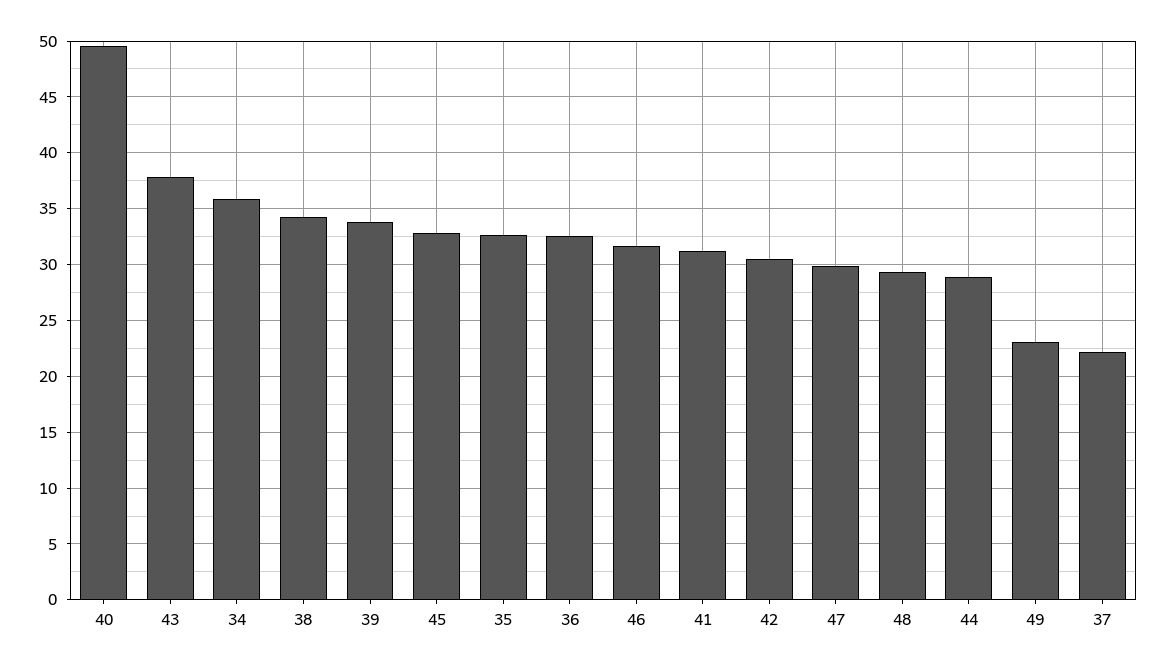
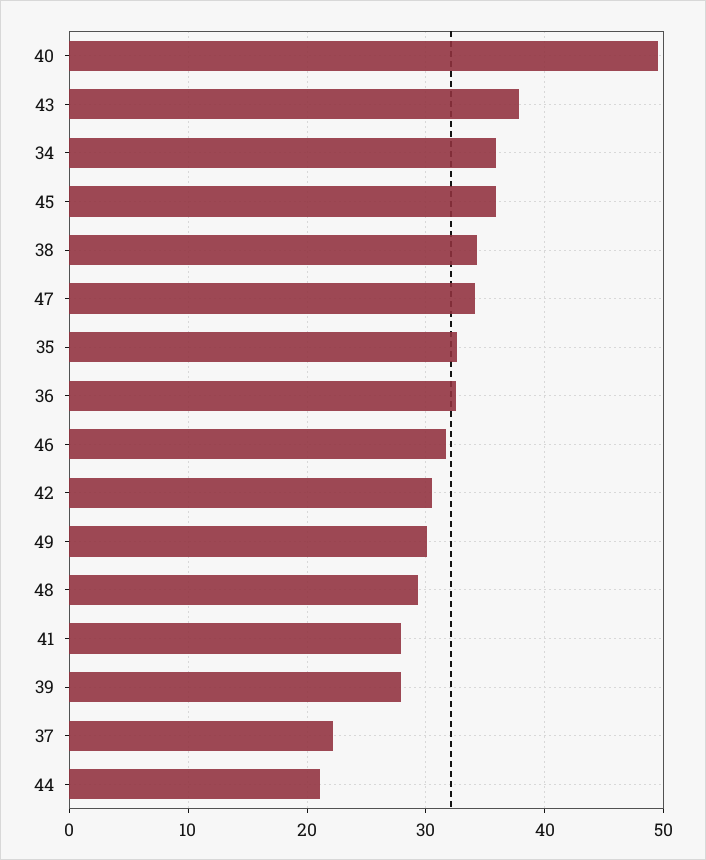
  {
    "40": 50,
    "43": 38,
    "34": 36,
    "38": 34,
-   "39": 34,
+   "39": 28,
-   "45": 33,
+   "45": 36,
    "35": 33,
    "36": 33,
    "46": 32,
-   "41": 31,
+   "41": 28,
    "42": 31,
-   "47": 30,
+   "47": 34,
    "48": 29,
-   "44": 29,
+   "44": 21,
-   "49": 23,
+   "49": 30,
    "37": 22
  }

